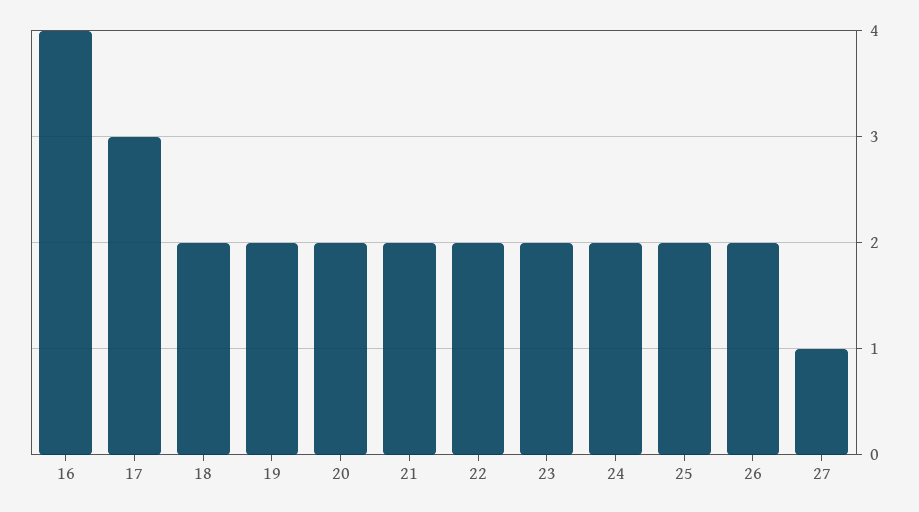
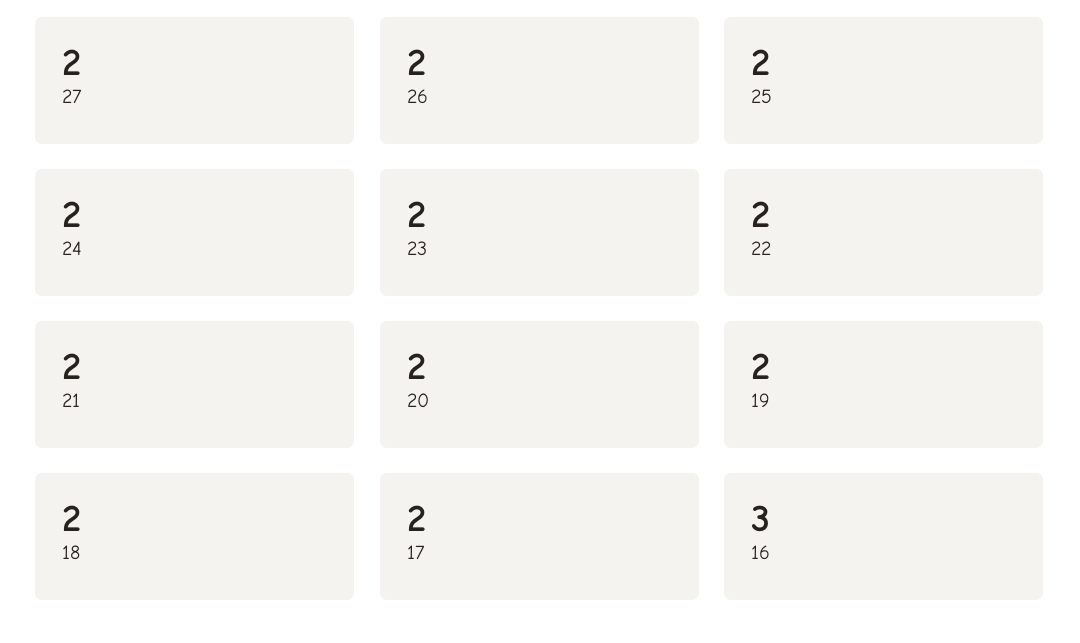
  {
-   "16": 4,
+   "16": 3,
-   "17": 3,
+   "17": 2,
    "18": 2,
    "19": 2,
    "20": 2,
    "21": 2,
    "22": 2,
    "23": 2,
    "24": 2,
    "25": 2,
    "26": 2,
-   "27": 1
+   "27": 2
  }

